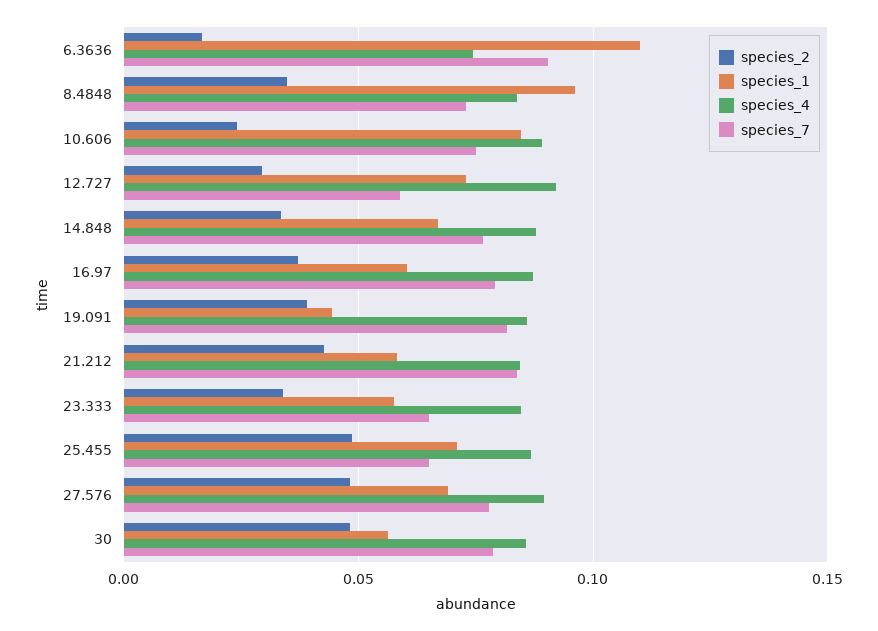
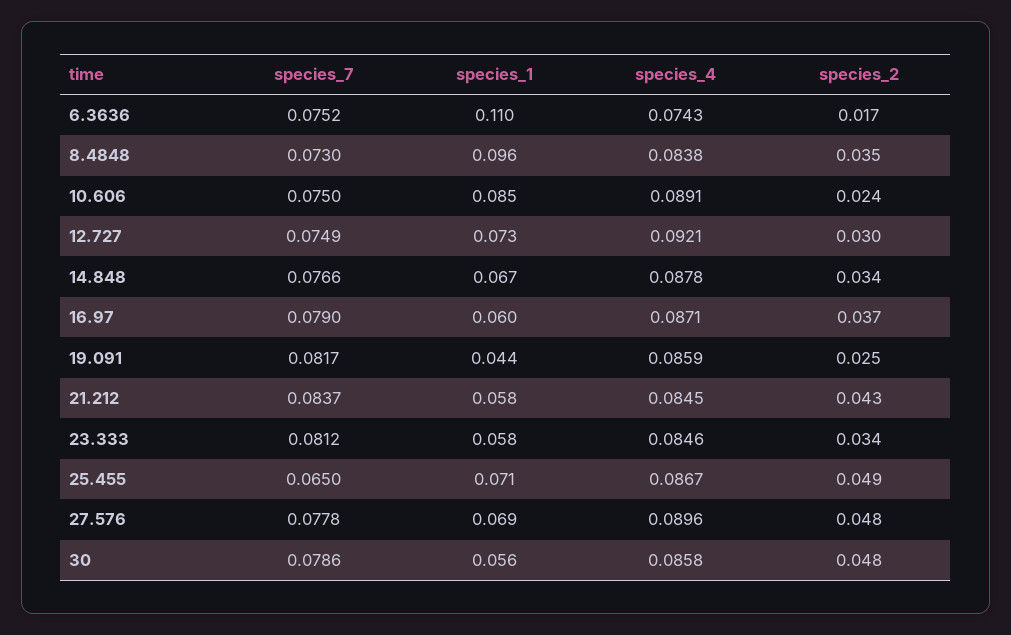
  {
    "species_2": {
      "6.3636": 0.017,
      "8.4848": 0.035,
      "10.606": 0.024,
      "12.727": 0.03,
      "14.848": 0.034,
      "16.97": 0.037,
-     "19.091": 0.04,
+     "19.091": 0.025,
      "21.212": 0.043,
      "23.333": 0.034,
      "25.455": 0.049,
      "27.576": 0.048,
      "30": 0.048
    },
    "species_1": {
      "6.3636": 0.11,
      "8.4848": 0.096,
      "10.606": 0.085,
      "12.727": 0.073,
      "14.848": 0.067,
      "16.97": 0.06,
      "19.091": 0.044,
      "21.212": 0.058,
      "23.333": 0.058,
      "25.455": 0.071,
      "27.576": 0.069,
      "30": 0.056
    },
    "species_4": {
      "6.3636": 0.0743,
      "8.4848": 0.0838,
      "10.606": 0.0891,
      "12.727": 0.0921,
      "14.848": 0.0878,
      "16.97": 0.0871,
      "19.091": 0.0859,
      "21.212": 0.0845,
      "23.333": 0.0846,
      "25.455": 0.0867,
      "27.576": 0.0896,
      "30": 0.0858
    },
    "species_7": {
-     "6.3636": 0.09,
+     "6.3636": 0.0752,
      "8.4848": 0.073,
      "10.606": 0.075,
-     "12.727": 0.06,
+     "12.727": 0.0749,
      "14.848": 0.0766,
      "16.97": 0.079,
      "19.091": 0.0817,
      "21.212": 0.0837,
-     "23.333": 0.065,
+     "23.333": 0.0812,
      "25.455": 0.065,
      "27.576": 0.0778,
      "30": 0.0786
    }
  }

